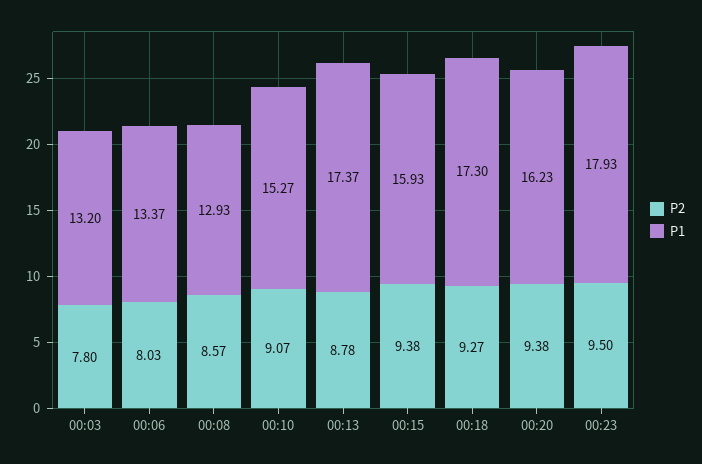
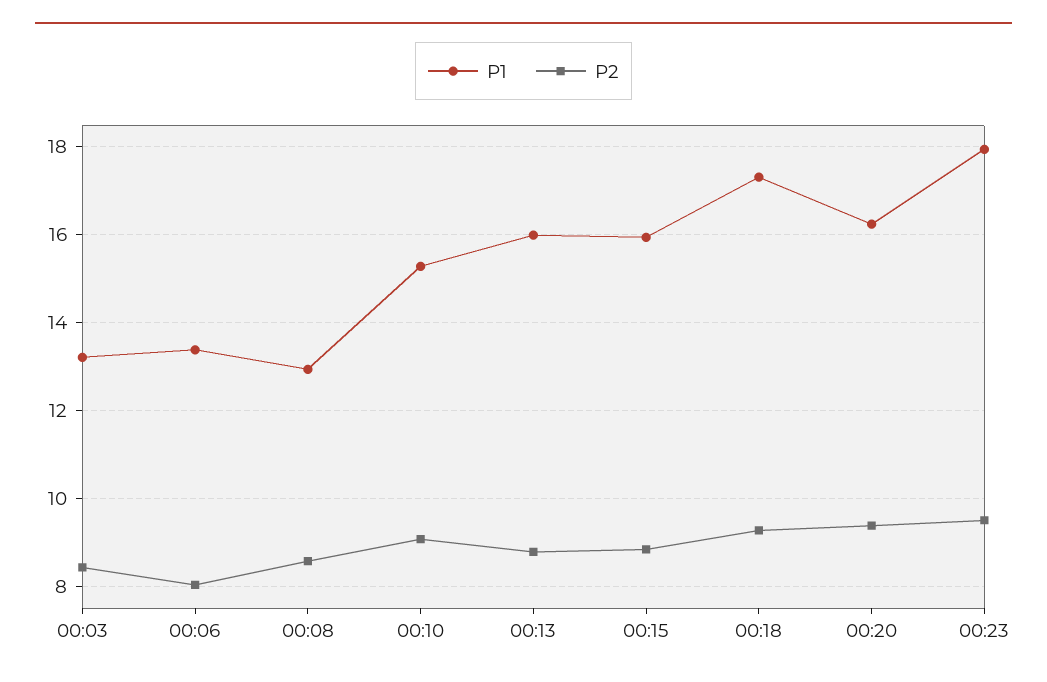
  {
    "P2": {
-     "00:03": 7.8,
+     "00:03": 8.4,
      "00:06": 8.03,
      "00:08": 8.57,
      "00:10": 9.07,
      "00:13": 8.78,
-     "00:15": 9.38,
+     "00:15": 8.8,
      "00:18": 9.27,
      "00:20": 9.38,
      "00:23": 9.5
    },
    "P1": {
      "00:03": 13.2,
      "00:06": 13.37,
      "00:08": 12.93,
      "00:10": 15.27,
-     "00:13": 17.37,
+     "00:13": 16,
      "00:15": 15.93,
      "00:18": 17.3,
      "00:20": 16.23,
      "00:23": 17.93
    }
  }

